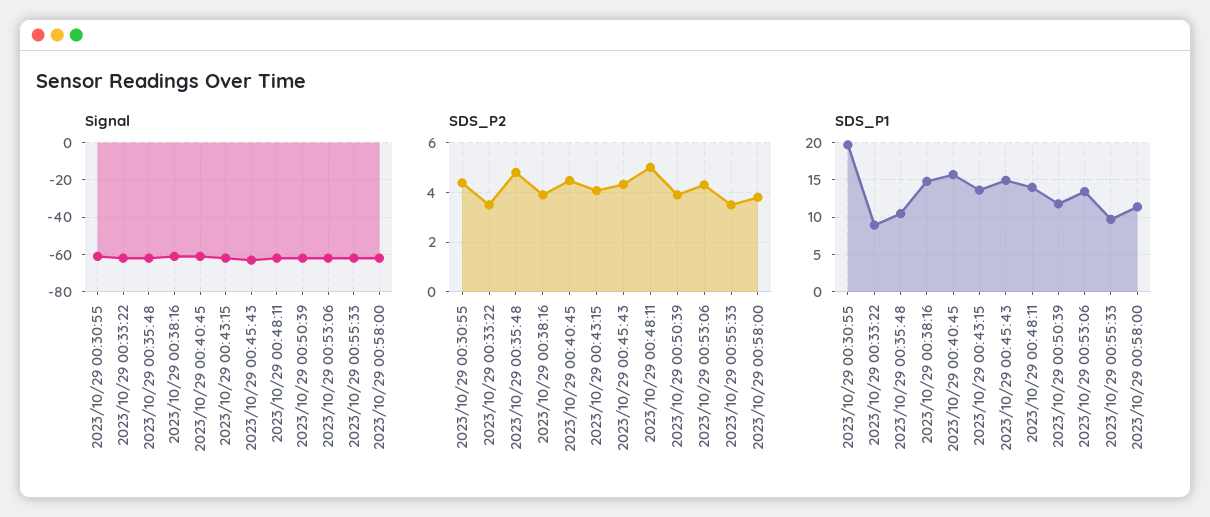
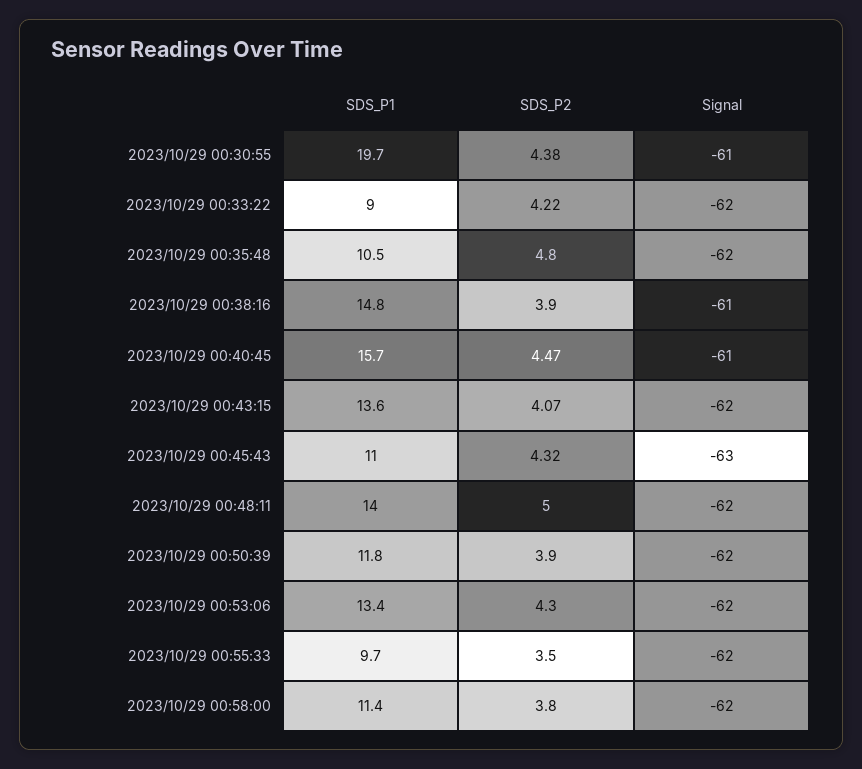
  {
    "Signal": {
      "2023/10/29 00:30:55": -61,
      "2023/10/29 00:33:22": -62,
      "2023/10/29 00:35:48": -62,
      "2023/10/29 00:38:16": -61,
      "2023/10/29 00:40:45": -61,
      "2023/10/29 00:43:15": -62,
      "2023/10/29 00:45:43": -63,
      "2023/10/29 00:48:11": -62,
      "2023/10/29 00:50:39": -62,
      "2023/10/29 00:53:06": -62,
      "2023/10/29 00:55:33": -62,
      "2023/10/29 00:58:00": -62
    },
    "SDS_P2": {
      "2023/10/29 00:30:55": 4.38,
-     "2023/10/29 00:33:22": 3.5,
+     "2023/10/29 00:33:22": 4.22,
      "2023/10/29 00:35:48": 4.8,
      "2023/10/29 00:38:16": 3.9,
      "2023/10/29 00:40:45": 4.47,
      "2023/10/29 00:43:15": 4.07,
      "2023/10/29 00:45:43": 4.32,
      "2023/10/29 00:48:11": 5,
      "2023/10/29 00:50:39": 3.9,
      "2023/10/29 00:53:06": 4.3,
      "2023/10/29 00:55:33": 3.5,
      "2023/10/29 00:58:00": 3.8
    },
    "SDS_P1": {
      "2023/10/29 00:30:55": 19.7,
      "2023/10/29 00:33:22": 9,
      "2023/10/29 00:35:48": 10.5,
      "2023/10/29 00:38:16": 14.8,
      "2023/10/29 00:40:45": 15.7,
      "2023/10/29 00:43:15": 13.6,
-     "2023/10/29 00:45:43": 15,
+     "2023/10/29 00:45:43": 11,
      "2023/10/29 00:48:11": 14,
      "2023/10/29 00:50:39": 11.8,
      "2023/10/29 00:53:06": 13.4,
      "2023/10/29 00:55:33": 9.7,
      "2023/10/29 00:58:00": 11.4
    }
  }

